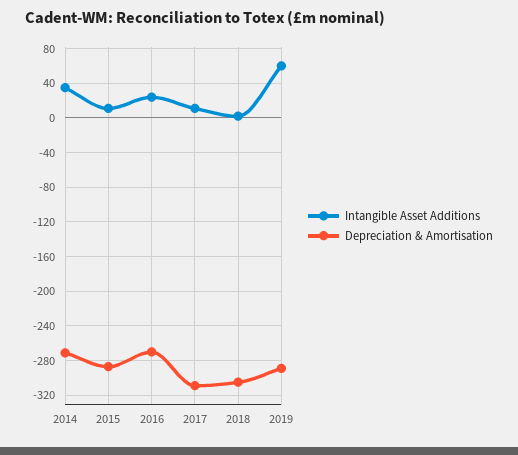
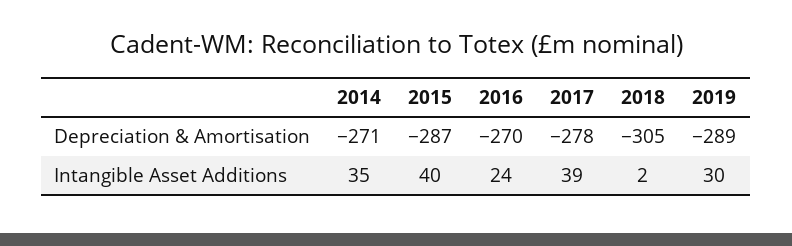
  {
    "Intangible Asset Additions": {
      "2014": 35,
-     "2015": 10,
+     "2015": 40,
      "2016": 24,
-     "2017": 10,
+     "2017": 39,
      "2018": 2,
-     "2019": 60
+     "2019": 30
    },
    "Depreciation & Amortisation": {
      "2014": -271,
      "2015": -287,
      "2016": -270,
-     "2017": -310,
+     "2017": -278,
      "2018": -305,
      "2019": -289
    }
  }

